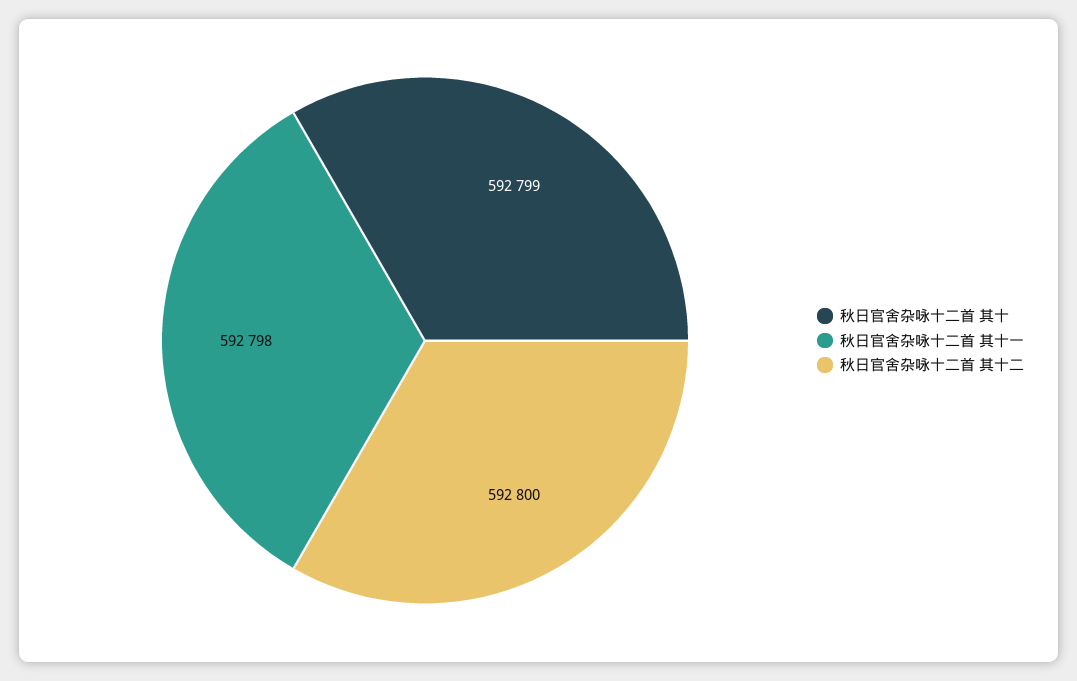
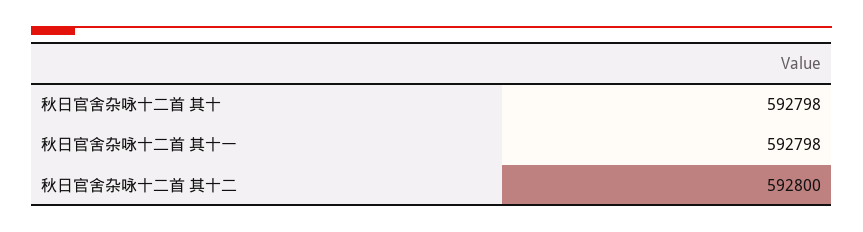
  {
-   "秋日官舍杂咏十二首 其十": 592799,
+   "秋日官舍杂咏十二首 其十": 592798,
    "秋日官舍杂咏十二首 其十一": 592798,
    "秋日官舍杂咏十二首 其十二": 592800
  }

